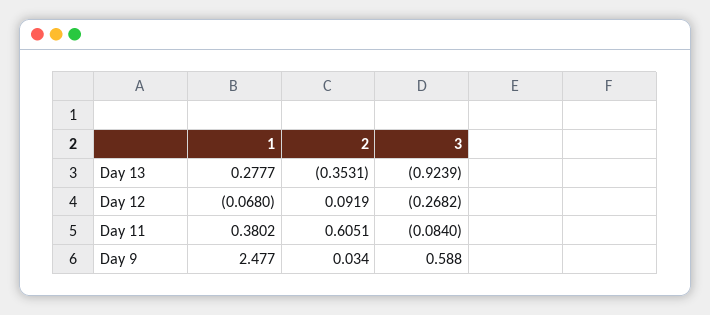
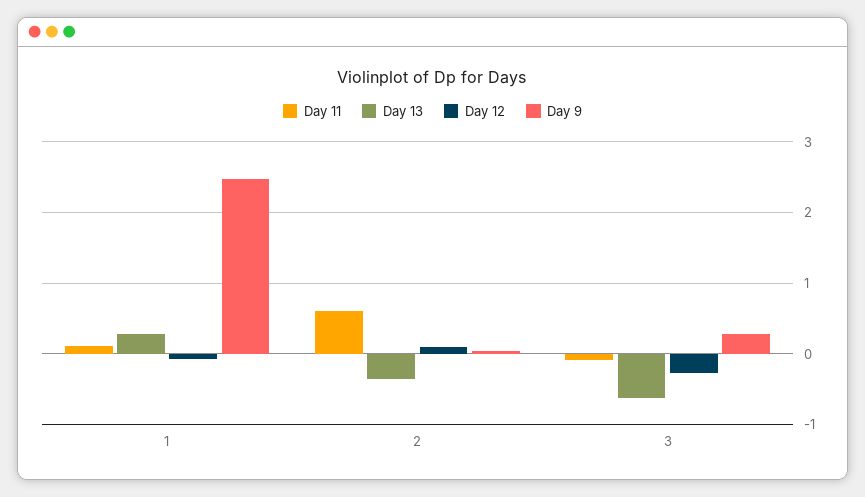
  {
    "Day 13": {
      "1": 0.2777,
      "2": -0.3531,
-     "3": -0.9239
+     "3": -0.6
    },
    "Day 12": {
      "1": -0.068,
      "2": 0.0919,
      "3": -0.2682
    },
    "Day 11": {
-     "1": 0.3802,
+     "1": 0.1,
      "2": 0.6051,
      "3": -0.084
    },
    "Day 9": {
      "1": 2.477,
      "2": 0.034,
-     "3": 0.588
+     "3": 0.3
    }
  }

